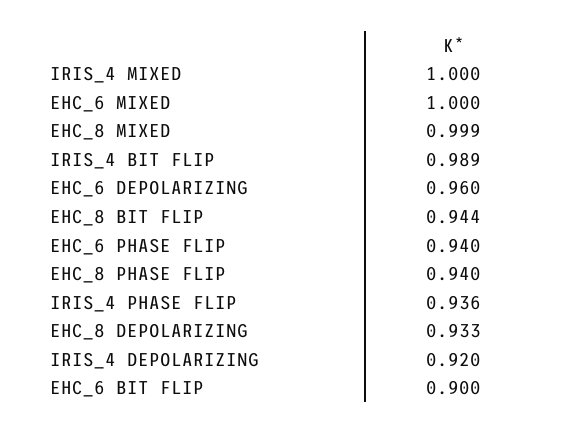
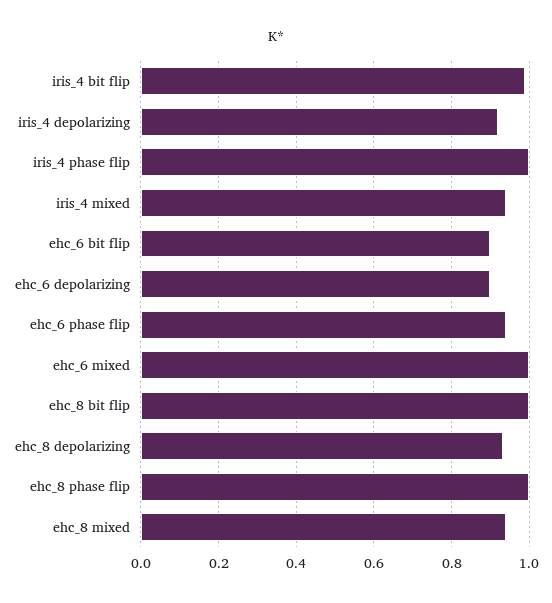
  {
-   "IRIS_4 MIXED": 1,
+   "IRIS_4 MIXED": 0.94,
    "EHC_6 MIXED": 1,
-   "EHC_8 MIXED": 0.999,
+   "EHC_8 MIXED": 0.94,
    "IRIS_4 BIT FLIP": 0.989,
-   "EHC_6 DEPOLARIZING": 0.96,
+   "EHC_6 DEPOLARIZING": 0.9,
-   "EHC_8 BIT FLIP": 0.944,
+   "EHC_8 BIT FLIP": 1,
    "EHC_6 PHASE FLIP": 0.94,
-   "EHC_8 PHASE FLIP": 0.94,
+   "EHC_8 PHASE FLIP": 1,
-   "IRIS_4 PHASE FLIP": 0.936,
+   "IRIS_4 PHASE FLIP": 1,
    "EHC_8 DEPOLARIZING": 0.933,
    "IRIS_4 DEPOLARIZING": 0.92,
    "EHC_6 BIT FLIP": 0.9
  }

